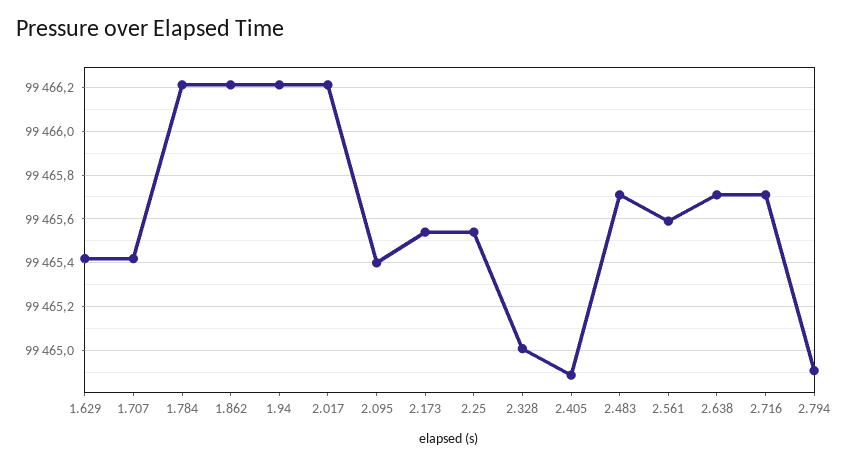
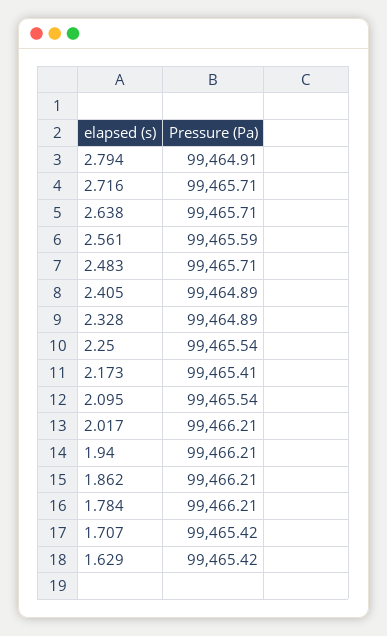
  {
    "1.629": 99465.42,
    "1.707": 99465.42,
    "1.784": 99466.21,
    "1.862": 99466.21,
    "1.94": 99466.21,
    "2.017": 99466.21,
-   "2.095": 99465.4,
+   "2.095": 99465.54,
-   "2.173": 99465.55,
+   "2.173": 99465.41,
    "2.25": 99465.54,
-   "2.328": 99465,
+   "2.328": 99464.89,
    "2.405": 99464.89,
    "2.483": 99465.71,
    "2.561": 99465.59,
    "2.638": 99465.71,
    "2.716": 99465.71,
    "2.794": 99464.91
  }

